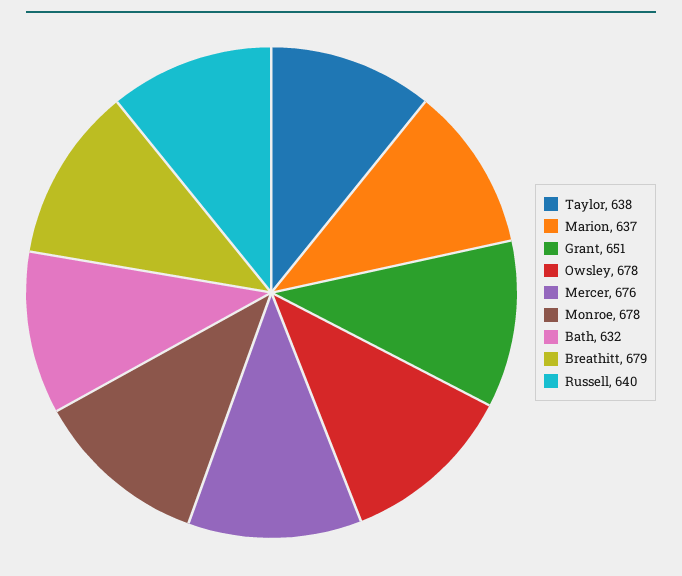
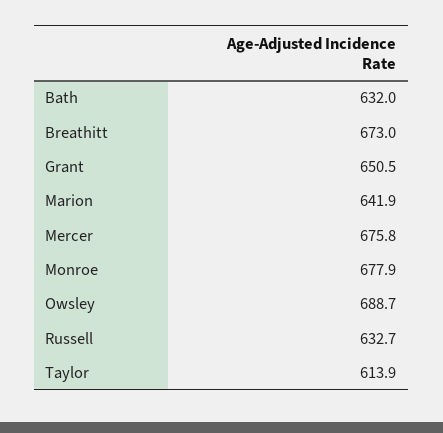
  {
-   "Taylor": 638,
+   "Taylor": 613.9,
-   "Marion": 637,
+   "Marion": 641.9,
    "Grant": 650.5,
-   "Owsley": 678,
+   "Owsley": 688.7,
    "Mercer": 675.8,
    "Monroe": 677.9,
    "Bath": 632,
-   "Breathitt": 679,
+   "Breathitt": 673,
-   "Russell": 640
+   "Russell": 632.7
  }

